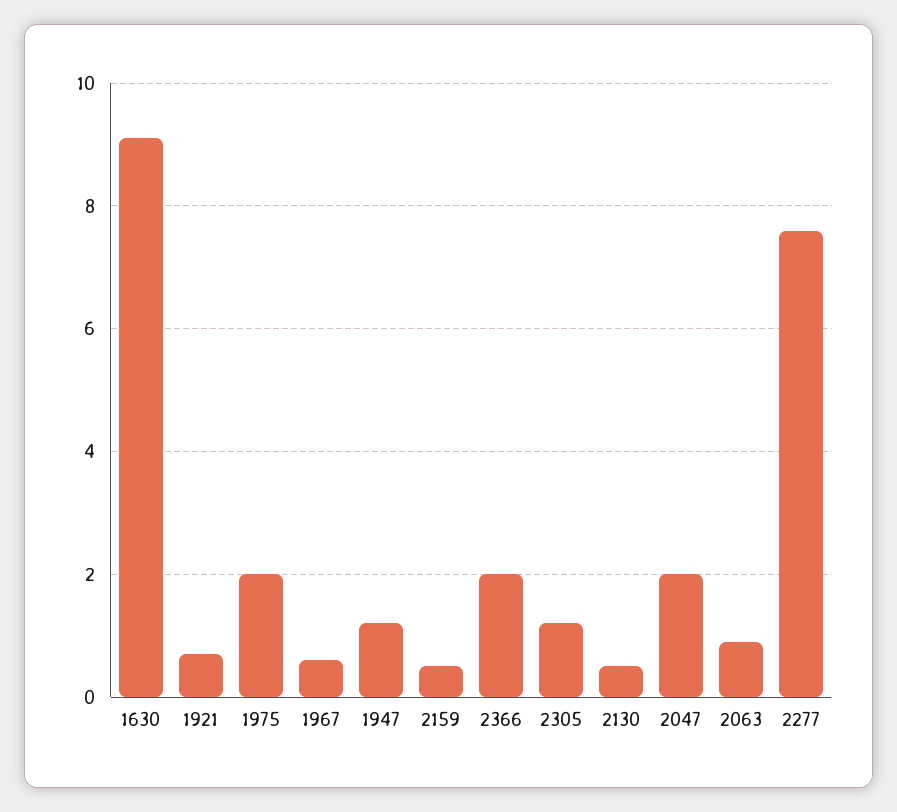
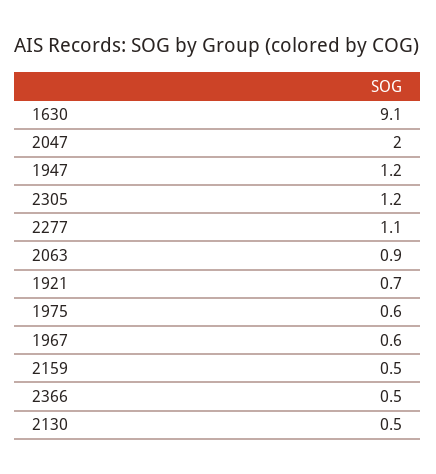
  {
    "1630": 9.1,
    "1921": 0.7,
-   "1975": 2,
+   "1975": 0.6,
    "1967": 0.6,
    "1947": 1.2,
    "2159": 0.5,
-   "2366": 2,
+   "2366": 0.5,
    "2305": 1.2,
    "2130": 0.5,
    "2047": 2,
    "2063": 0.9,
-   "2277": 7.5
+   "2277": 1.1
  }

